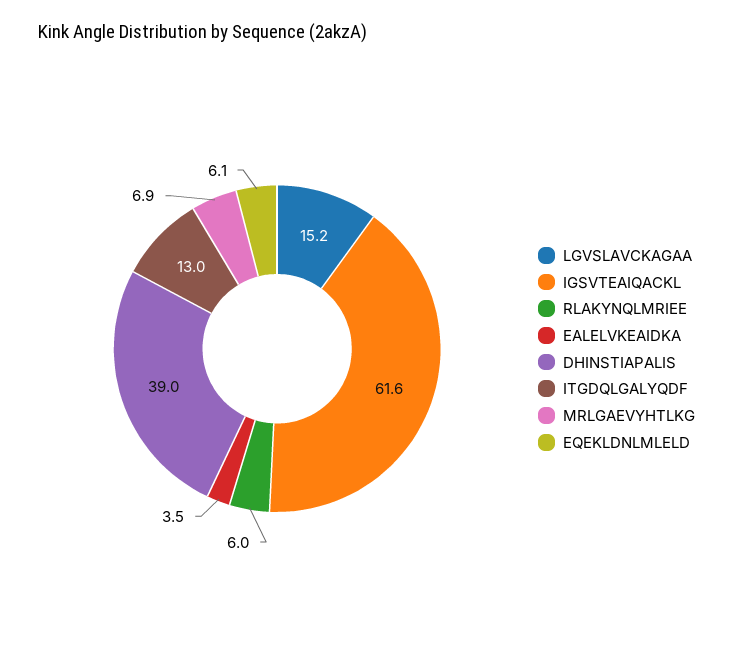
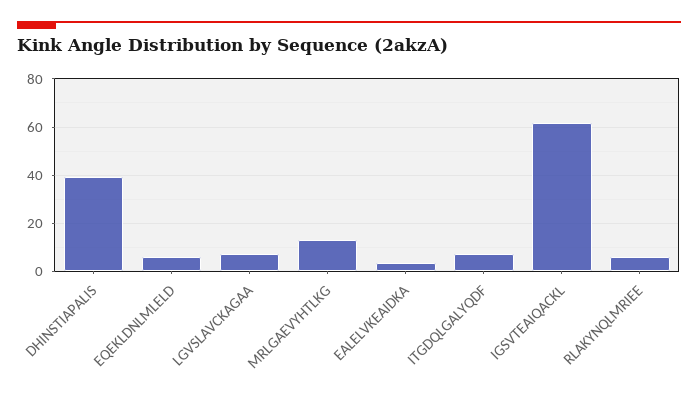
  {
-   "LGVSLAVCKAGAA": 15.2,
+   "LGVSLAVCKAGAA": 7.5,
    "IGSVTEAIQACKL": 61.6,
    "RLAKYNQLMRIEE": 6,
    "EALELVKEAIDKA": 3.5,
    "DHINSTIAPALIS": 39,
-   "ITGDQLGALYQDF": 13,
+   "ITGDQLGALYQDF": 7.5,
-   "MRLGAEVYHTLKG": 6.9,
+   "MRLGAEVYHTLKG": 12.5,
    "EQEKLDNLMLELD": 6.1
  }

